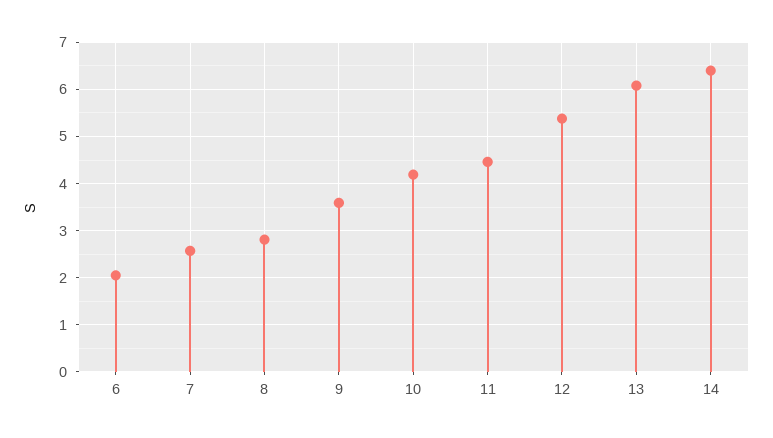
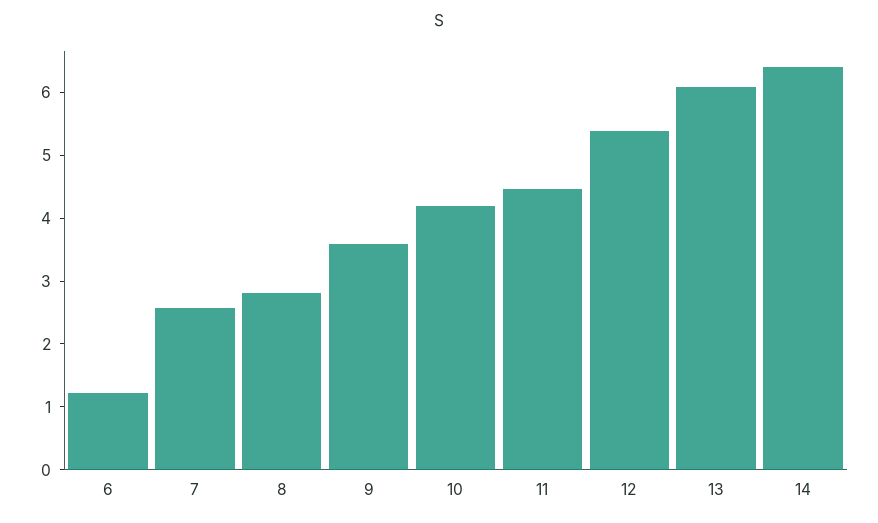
  {
-   "6": 2,
+   "6": 1.2,
    "7": 2.6,
    "8": 2.8,
    "9": 3.6,
    "10": 4.2,
    "11": 4.4,
    "12": 5.4,
    "13": 6,
    "14": 6.4
  }

